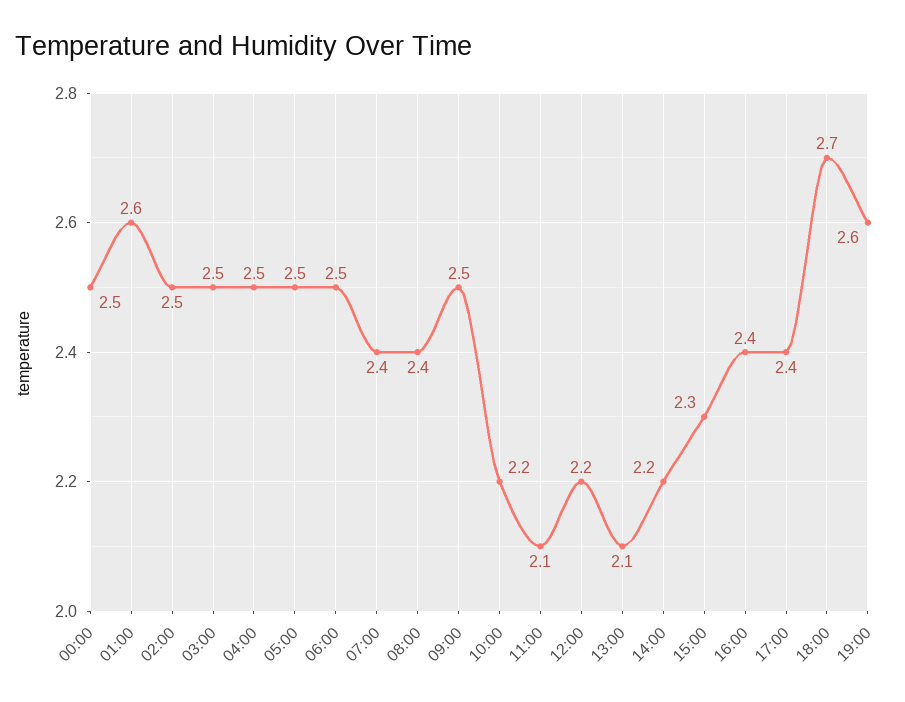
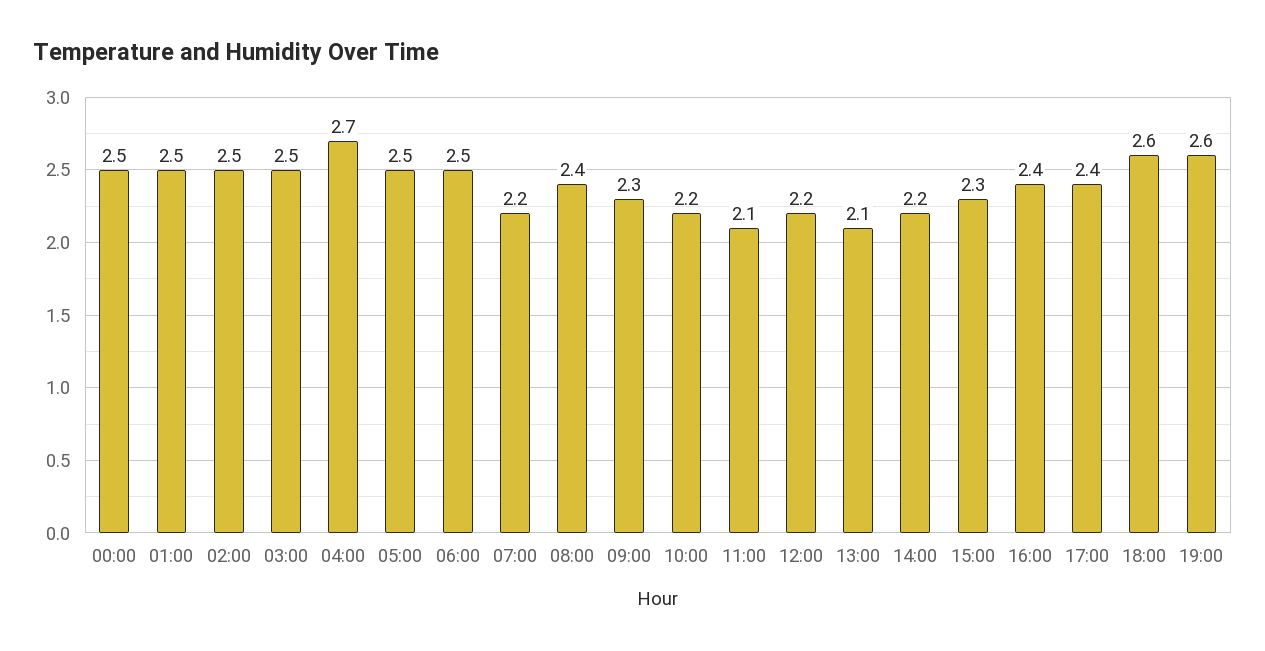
  {
    "00:00": 2.5,
-   "01:00": 2.6,
+   "01:00": 2.5,
    "02:00": 2.5,
    "03:00": 2.5,
-   "04:00": 2.5,
+   "04:00": 2.7,
    "05:00": 2.5,
    "06:00": 2.5,
-   "07:00": 2.4,
+   "07:00": 2.2,
    "08:00": 2.4,
-   "09:00": 2.5,
+   "09:00": 2.3,
    "10:00": 2.2,
    "11:00": 2.1,
    "12:00": 2.2,
    "13:00": 2.1,
    "14:00": 2.2,
    "15:00": 2.3,
    "16:00": 2.4,
    "17:00": 2.4,
-   "18:00": 2.7,
+   "18:00": 2.6,
    "19:00": 2.6
  }

